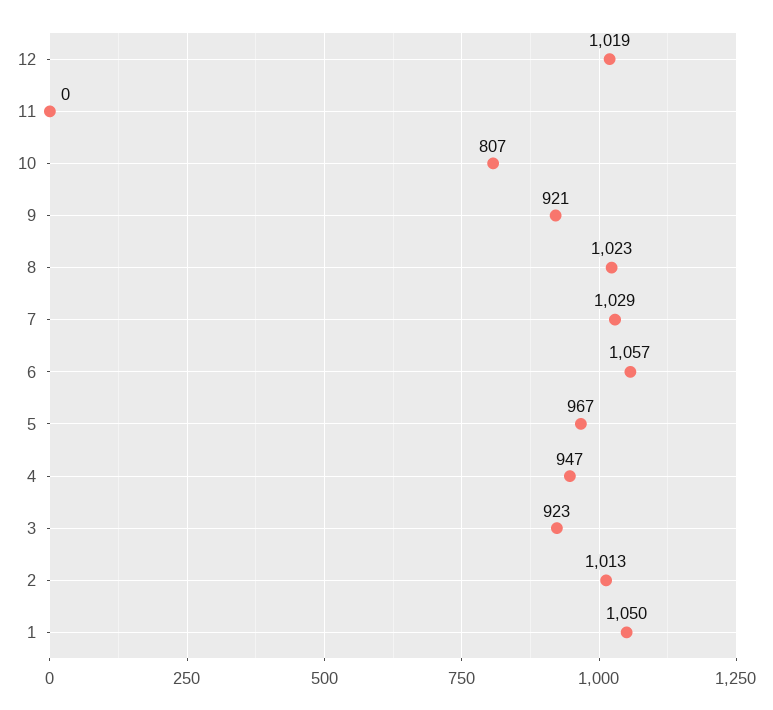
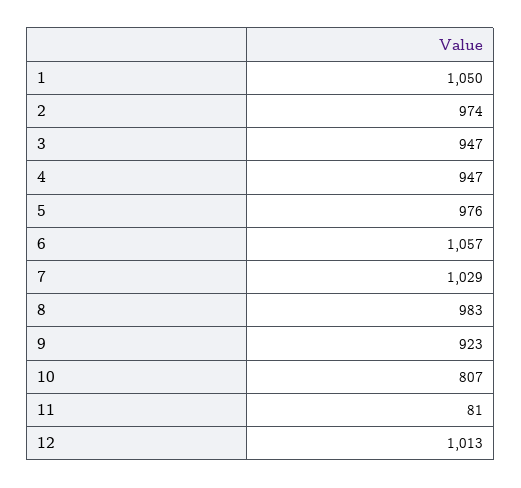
  {
-   "12": 1019,
+   "12": 1013,
-   "11": 0,
+   "11": 81,
    "10": 807,
-   "9": 921,
+   "9": 923,
-   "8": 1023,
+   "8": 983,
    "7": 1029,
    "6": 1057,
-   "5": 967,
+   "5": 976,
    "4": 947,
-   "3": 923,
+   "3": 947,
-   "2": 1013,
+   "2": 974,
    "1": 1050
  }

